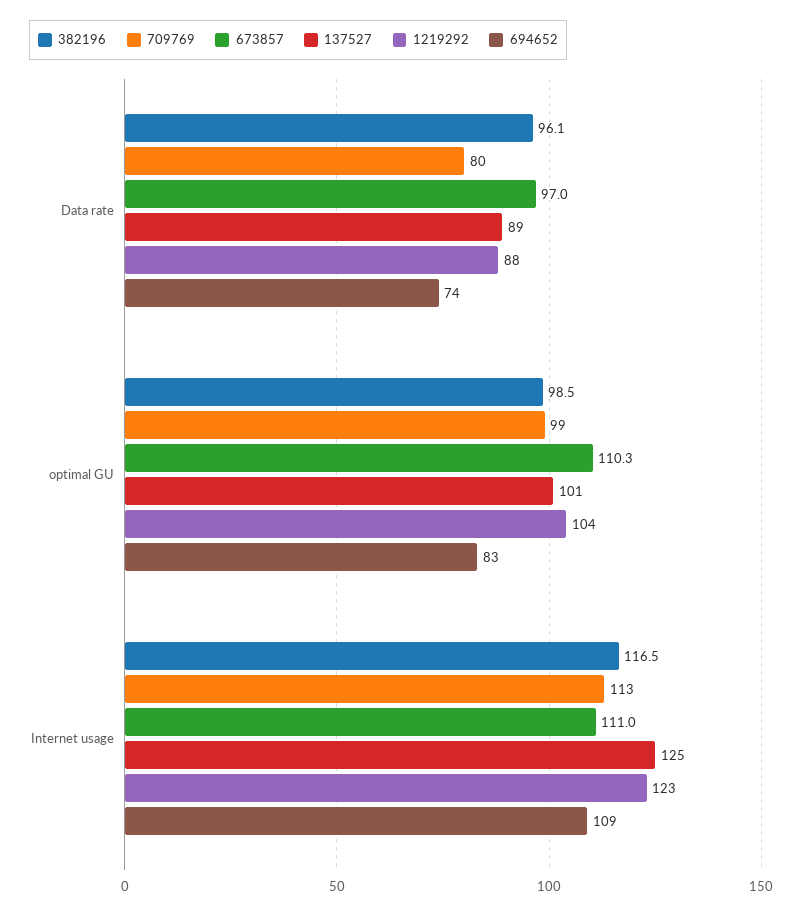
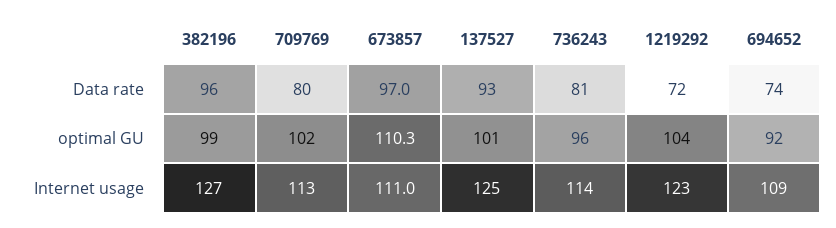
  {
    "382196": {
      "Data rate": 96.1,
      "optimal GU": 98.5,
-     "Internet usage": 116.5
+     "Internet usage": 127
    },
    "709769": {
      "Data rate": 80,
-     "optimal GU": 99,
+     "optimal GU": 102,
      "Internet usage": 113
    },
    "673857": {
      "Data rate": 97,
      "optimal GU": 110.3,
      "Internet usage": 111
    },
    "137527": {
-     "Data rate": 89,
+     "Data rate": 93,
      "optimal GU": 101,
      "Internet usage": 125
    },
    "1219292": {
-     "Data rate": 88,
+     "Data rate": 72,
      "optimal GU": 104,
      "Internet usage": 123
    },
    "694652": {
      "Data rate": 74,
-     "optimal GU": 83,
+     "optimal GU": 92,
      "Internet usage": 109
-   }
+   },
+   "736243": {
+     "Data rate": 81,
+     "optimal GU": 96,
+     "Internet usage": 114
+   }
  }

